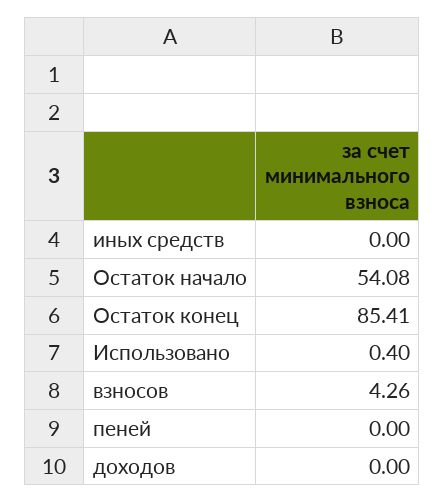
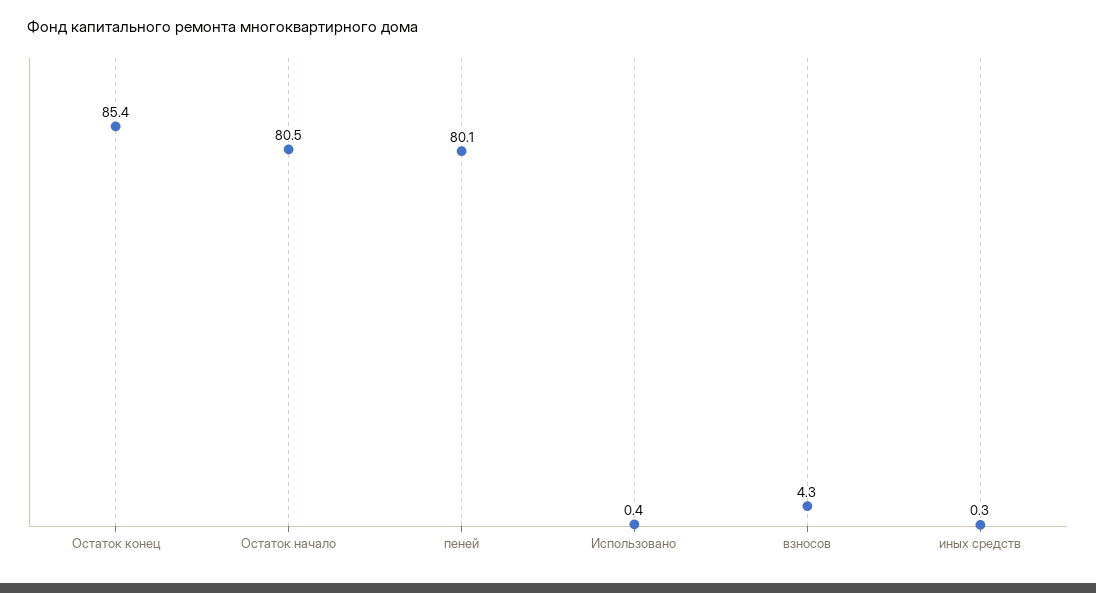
  {
-   "иных средств": 0,
+   "иных средств": 0.3,
-   "Остаток начало": 54.08,
+   "Остаток начало": 80.5,
    "Остаток конец": 85.41,
    "Использовано": 0.4,
    "взносов": 4.26,
-   "пеней": 0,
+   "пеней": 80.1
-   "доходов": 0
  }

